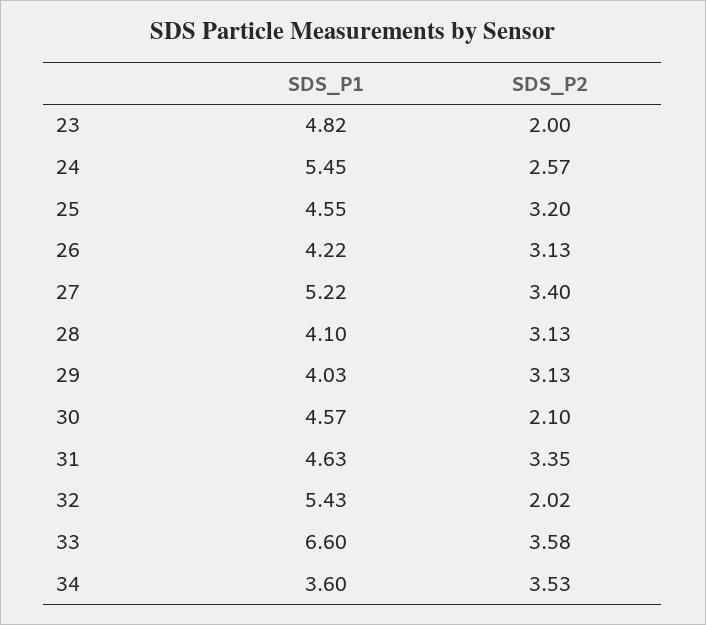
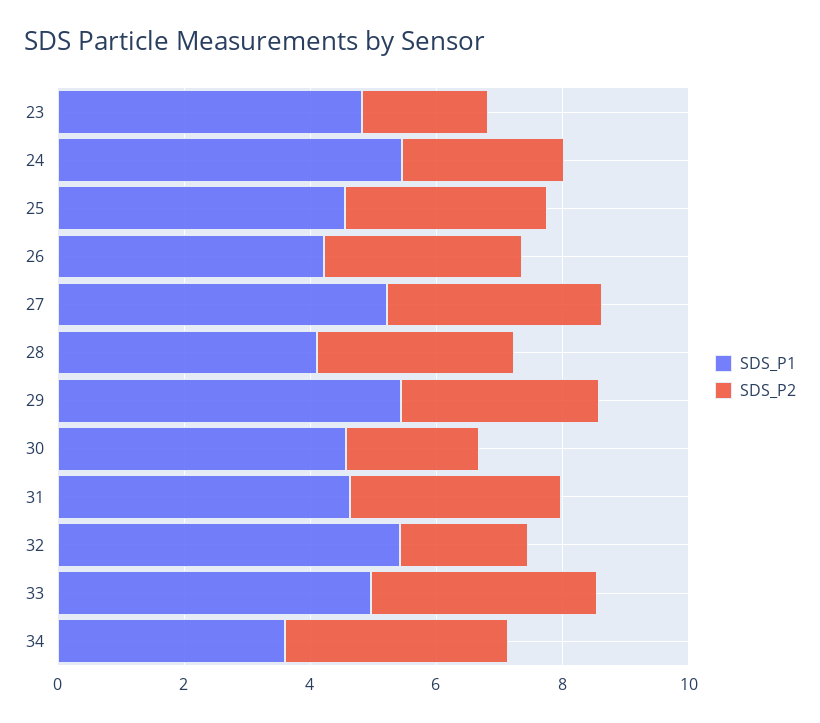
  {
    "SDS_P1": {
      "23": 4.82,
      "24": 5.45,
      "25": 4.55,
      "26": 4.22,
      "27": 5.22,
      "28": 4.1,
-     "29": 4.03,
+     "29": 5.5,
      "30": 4.57,
      "31": 4.63,
      "32": 5.43,
-     "33": 6.6,
+     "33": 5,
      "34": 3.6
    },
    "SDS_P2": {
      "23": 2,
      "24": 2.57,
      "25": 3.2,
      "26": 3.13,
      "27": 3.4,
      "28": 3.13,
      "29": 3.13,
      "30": 2.1,
      "31": 3.35,
      "32": 2.02,
      "33": 3.58,
      "34": 3.53
    }
  }

